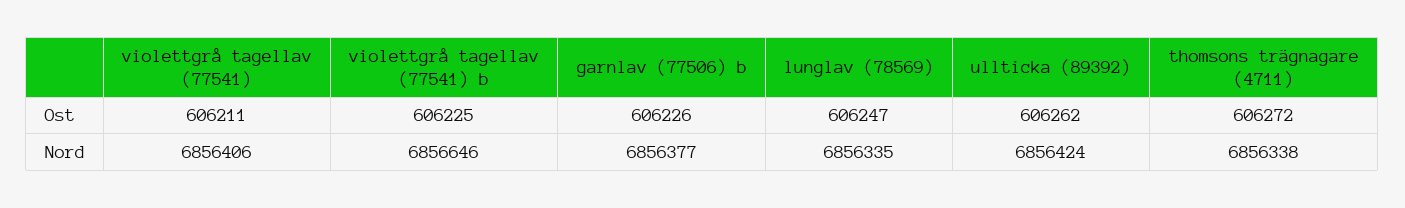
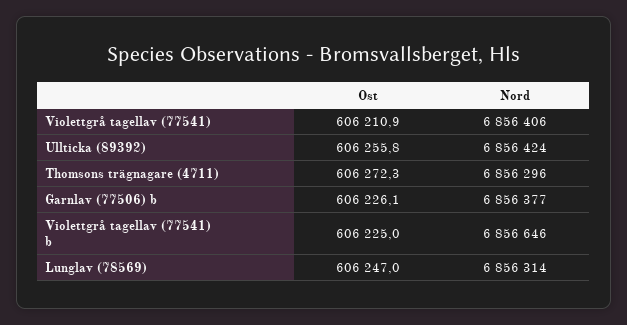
  {
    "violettgrå tagellav (77541)": {
      "Ost": 606210.9,
      "Nord": 6856406
    },
    "violettgrå tagellav (77541) b": {
      "Ost": 606225,
      "Nord": 6856646
    },
    "garnlav (77506) b": {
      "Ost": 606226.1,
      "Nord": 6856377
    },
    "lunglav (78569)": {
      "Ost": 606247,
-     "Nord": 6856335
+     "Nord": 6856314
    },
    "ullticka (89392)": {
-     "Ost": 606262,
+     "Ost": 606255.8,
      "Nord": 6856424
    },
    "thomsons trägnagare (4711)": {
      "Ost": 606272.3,
-     "Nord": 6856338
+     "Nord": 6856296
    }
  }

